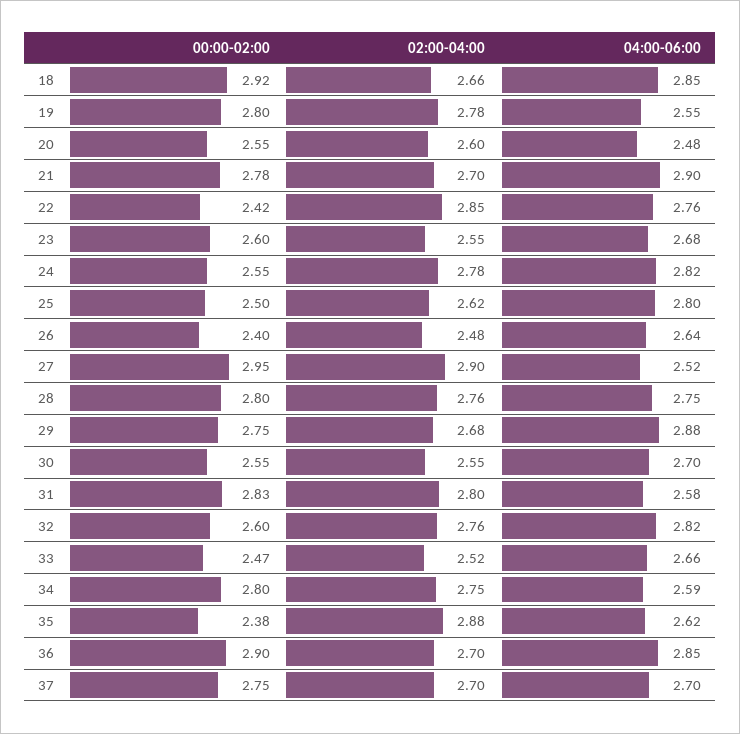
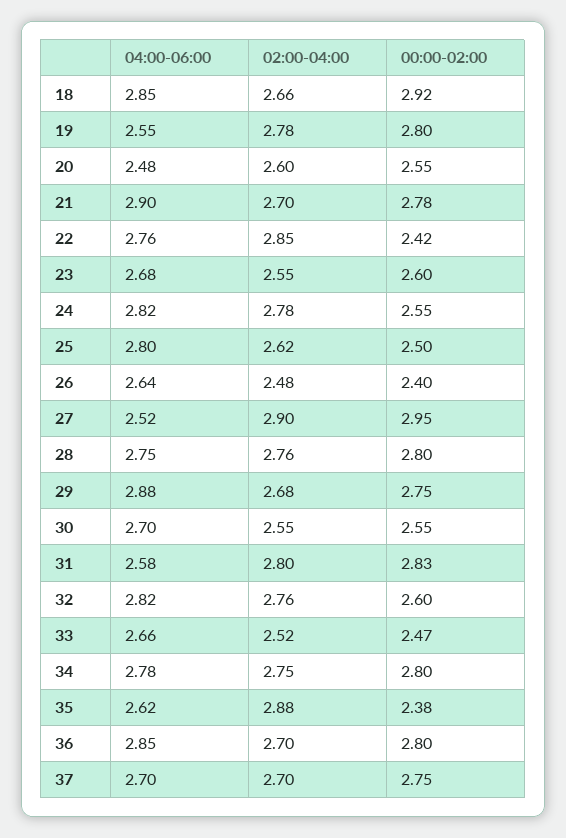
  {
    "00:00-02:00": {
      "18": 2.92,
      "19": 2.8,
      "20": 2.55,
      "21": 2.78,
      "22": 2.42,
      "23": 2.6,
      "24": 2.55,
      "25": 2.5,
      "26": 2.4,
      "27": 2.95,
      "28": 2.8,
      "29": 2.75,
      "30": 2.55,
      "31": 2.83,
      "32": 2.6,
      "33": 2.47,
      "34": 2.8,
      "35": 2.38,
-     "36": 2.9,
+     "36": 2.8,
      "37": 2.75
    },
    "02:00-04:00": {
      "18": 2.66,
      "19": 2.78,
      "20": 2.6,
      "21": 2.7,
      "22": 2.85,
      "23": 2.55,
      "24": 2.78,
      "25": 2.62,
      "26": 2.48,
      "27": 2.9,
      "28": 2.76,
      "29": 2.68,
      "30": 2.55,
      "31": 2.8,
      "32": 2.76,
      "33": 2.52,
      "34": 2.75,
      "35": 2.88,
      "36": 2.7,
      "37": 2.7
    },
    "04:00-06:00": {
      "18": 2.85,
      "19": 2.55,
      "20": 2.48,
      "21": 2.9,
      "22": 2.76,
      "23": 2.68,
      "24": 2.82,
      "25": 2.8,
      "26": 2.64,
      "27": 2.52,
      "28": 2.75,
      "29": 2.88,
      "30": 2.7,
      "31": 2.58,
      "32": 2.82,
      "33": 2.66,
-     "34": 2.59,
+     "34": 2.78,
      "35": 2.62,
      "36": 2.85,
      "37": 2.7
    }
  }

